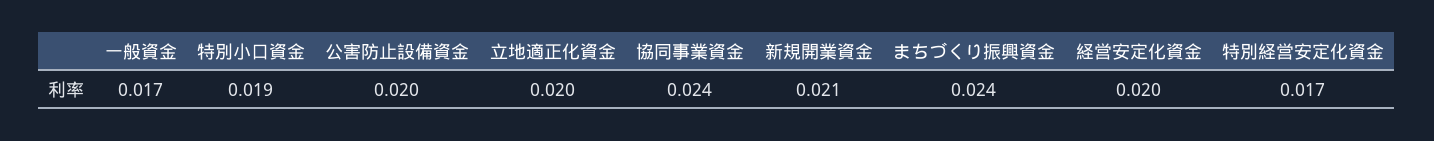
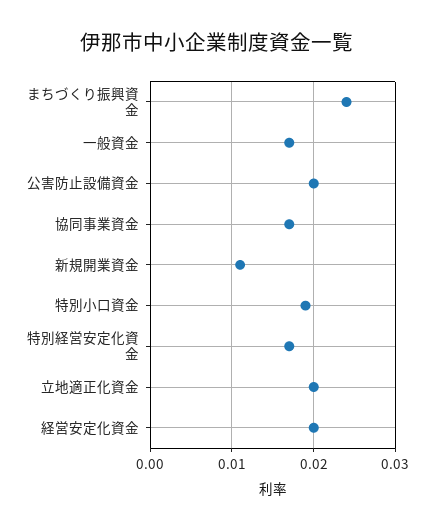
  {
    "一般資金": 0.017,
    "特別小口資金": 0.019,
    "公害防止設備資金": 0.02,
    "立地適正化資金": 0.02,
-   "協同事業資金": 0.024,
+   "協同事業資金": 0.017,
-   "新規開業資金": 0.021,
+   "新規開業資金": 0.011,
    "まちづくり振興資金": 0.024,
    "経営安定化資金": 0.02,
    "特別経営安定化資金": 0.017
  }

